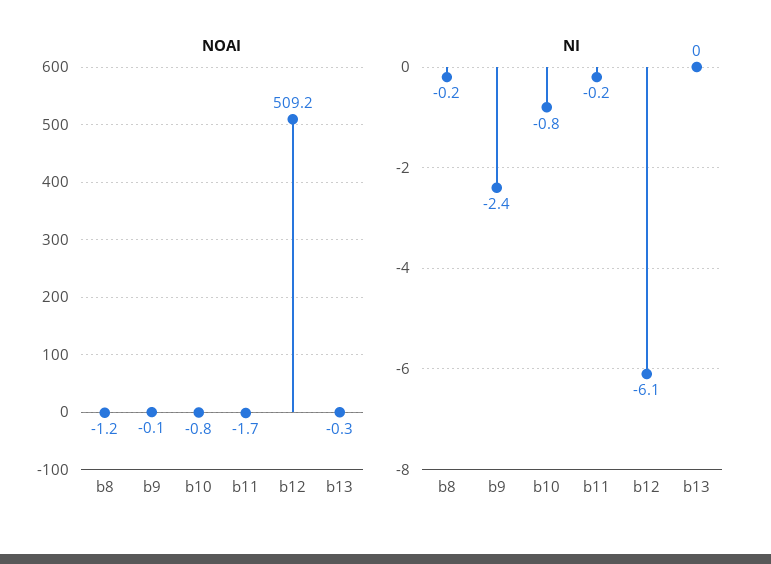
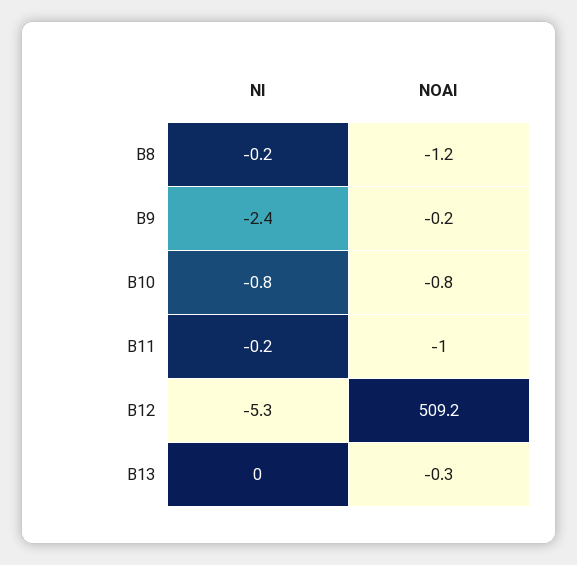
  {
    "NOAI": {
      "b8": -1.2,
-     "b9": -0.1,
+     "b9": -0.2,
      "b10": -0.8,
-     "b11": -1.7,
+     "b11": -1,
      "b12": 509.2,
      "b13": -0.3
    },
    "NI": {
      "b8": -0.2,
      "b9": -2.4,
      "b10": -0.8,
      "b11": -0.2,
-     "b12": -6.1,
+     "b12": -5.3,
      "b13": 0
    }
  }

